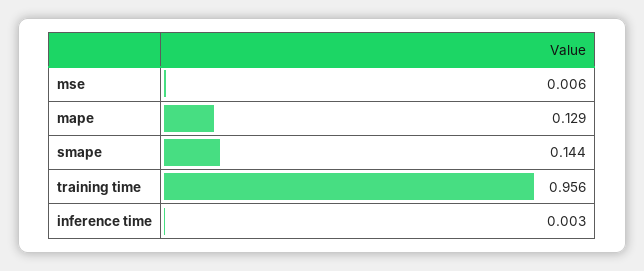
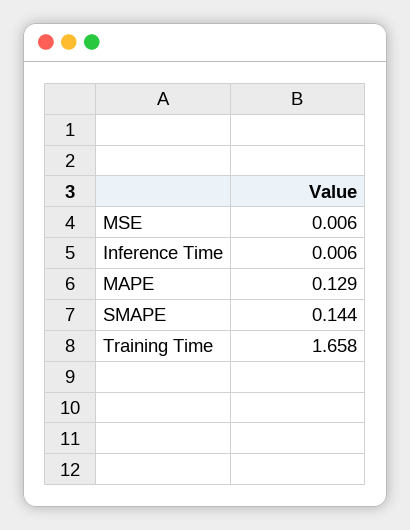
  {
    "mse": 0.006,
    "mape": 0.129,
    "smape": 0.144,
-   "training time": 0.956,
+   "training time": 1.658,
-   "inference time": 0.003
+   "inference time": 0.006
  }

